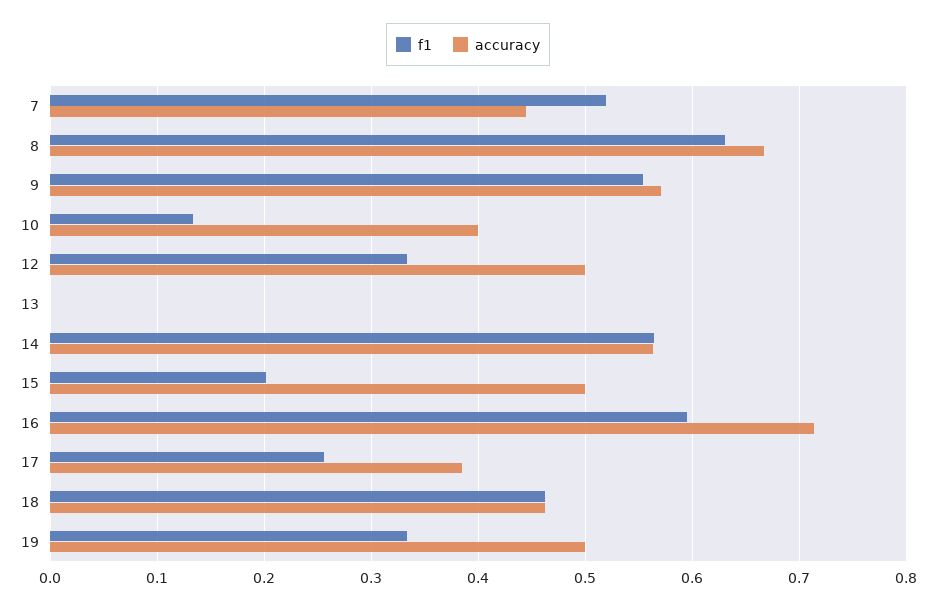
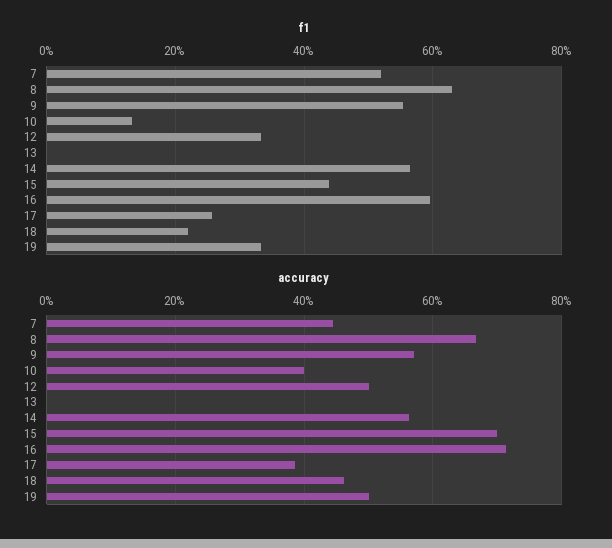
  {
    "f1": {
      "7": 0.52,
      "8": 0.63,
      "9": 0.55,
      "10": 0.13,
      "12": 0.33,
      "13": 0,
      "14": 0.56,
-     "15": 0.2,
+     "15": 0.44,
      "16": 0.6,
      "17": 0.26,
-     "18": 0.46,
+     "18": 0.22,
      "19": 0.33
    },
    "accuracy": {
      "7": 0.44,
      "8": 0.67,
      "9": 0.57,
      "10": 0.4,
      "12": 0.5,
      "13": 0,
      "14": 0.56,
-     "15": 0.5,
+     "15": 0.7,
      "16": 0.71,
      "17": 0.39,
      "18": 0.46,
      "19": 0.5
    }
  }

